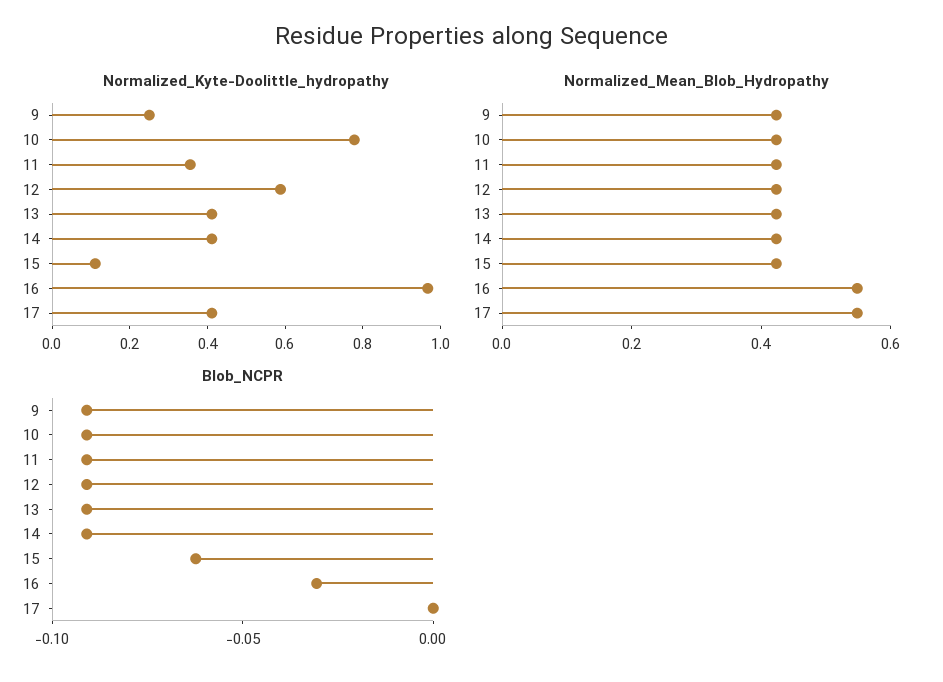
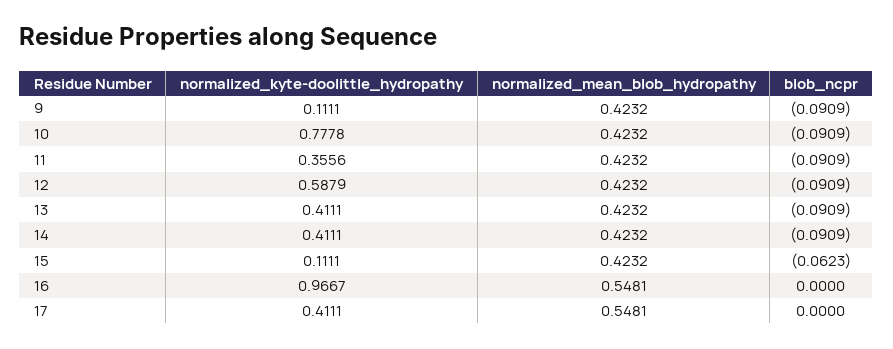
  {
    "Normalized_Kyte-Doolittle_hydropathy": {
-     "9": 0.25,
+     "9": 0.1111,
      "10": 0.7778,
      "11": 0.3556,
      "12": 0.5879,
      "13": 0.4111,
      "14": 0.4111,
      "15": 0.1111,
      "16": 0.9667,
      "17": 0.4111
    },
    "Normalized_Mean_Blob_Hydropathy": {
      "9": 0.4232,
      "10": 0.4232,
      "11": 0.4232,
      "12": 0.4232,
      "13": 0.4232,
      "14": 0.4232,
      "15": 0.4232,
      "16": 0.5481,
      "17": 0.5481
    },
    "Blob_NCPR": {
      "9": -0.0909,
      "10": -0.0909,
      "11": -0.0909,
      "12": -0.0909,
      "13": -0.0909,
      "14": -0.0909,
      "15": -0.0623,
-     "16": -0.03,
+     "16": 0,
      "17": 0
    }
  }

